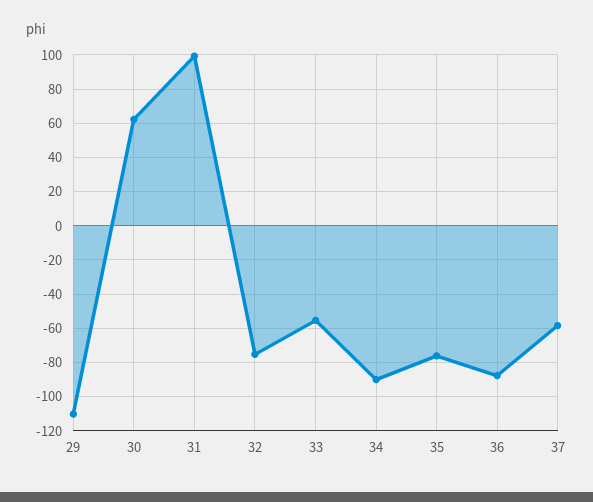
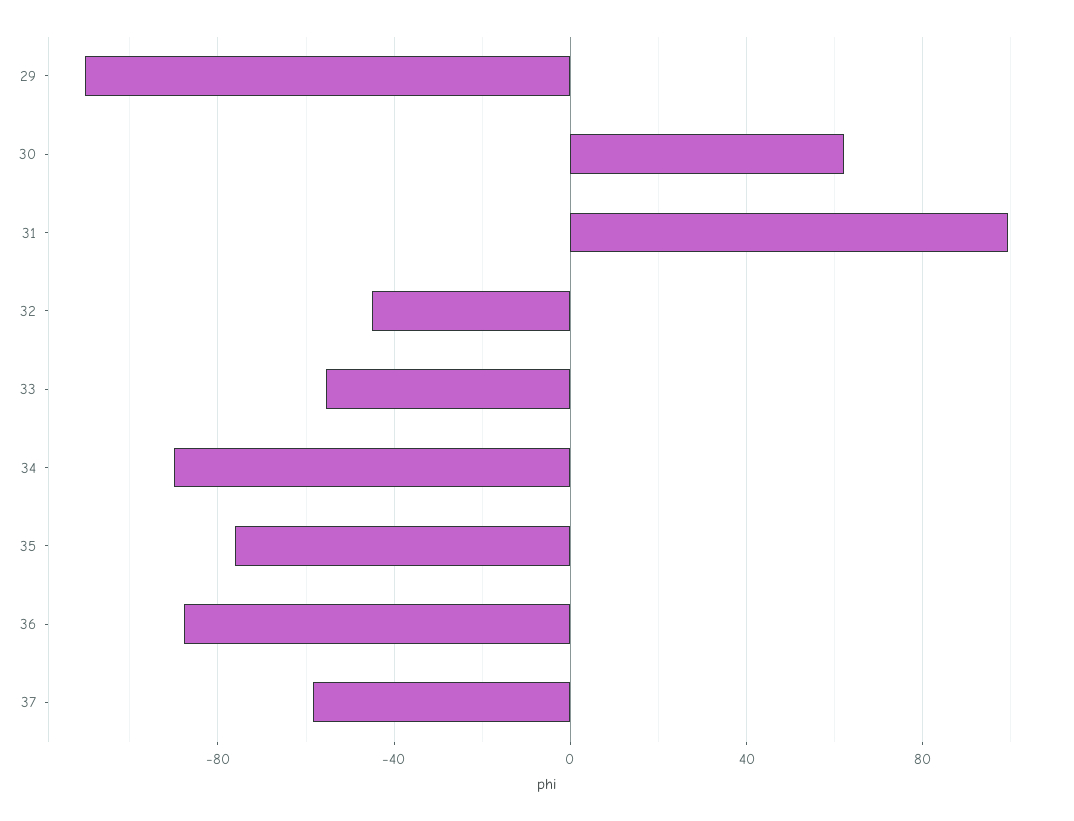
  {
    "29": -110,
    "30": 60,
    "31": 100,
-   "32": -75,
+   "32": -45,
    "33": -55,
    "34": -90,
    "35": -75,
    "36": -90,
    "37": -60
  }

